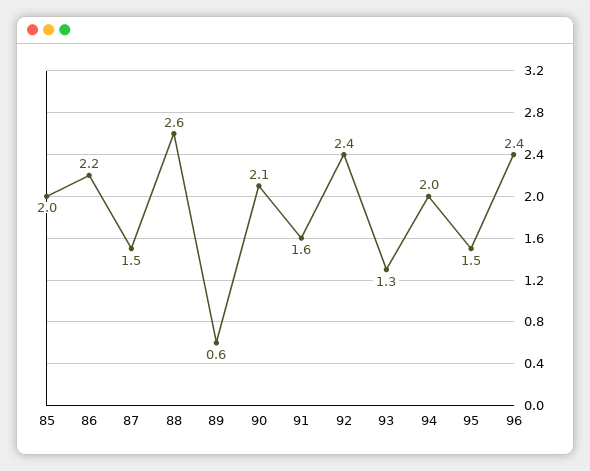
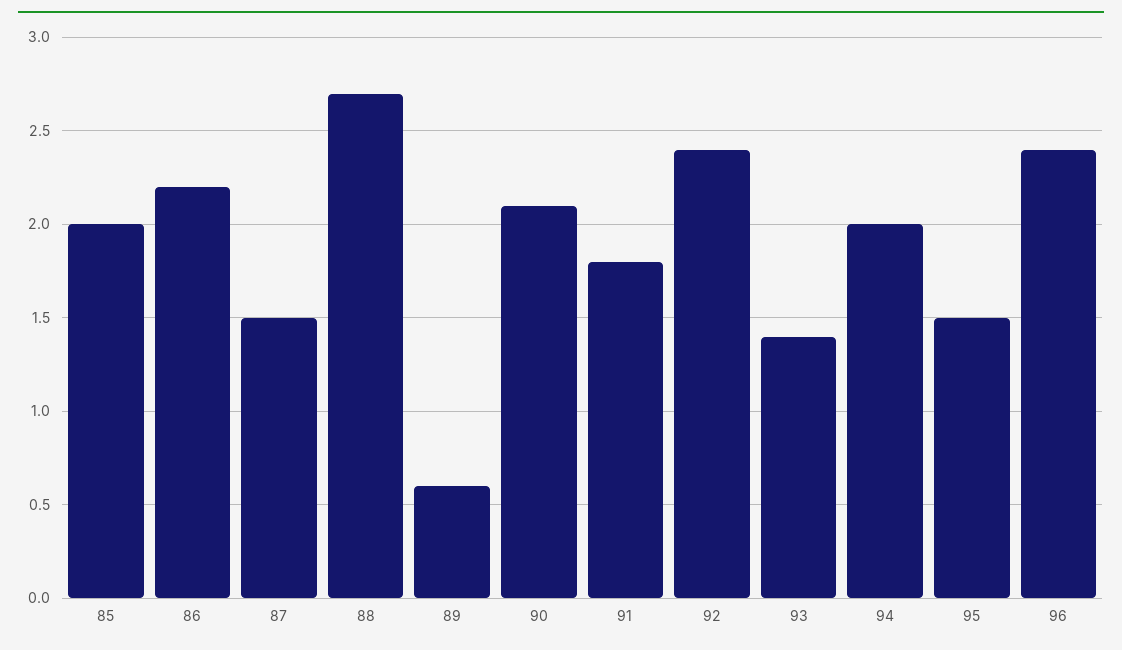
  {
    "85": 2,
    "86": 2.2,
    "87": 1.5,
-   "88": 2.6,
+   "88": 2.7,
    "89": 0.6,
    "90": 2.1,
-   "91": 1.6,
+   "91": 1.8,
    "92": 2.4,
-   "93": 1.3,
+   "93": 1.4,
    "94": 2,
    "95": 1.5,
    "96": 2.4
  }

